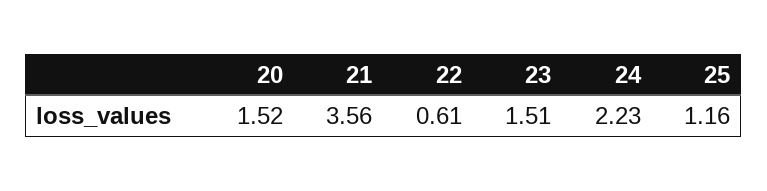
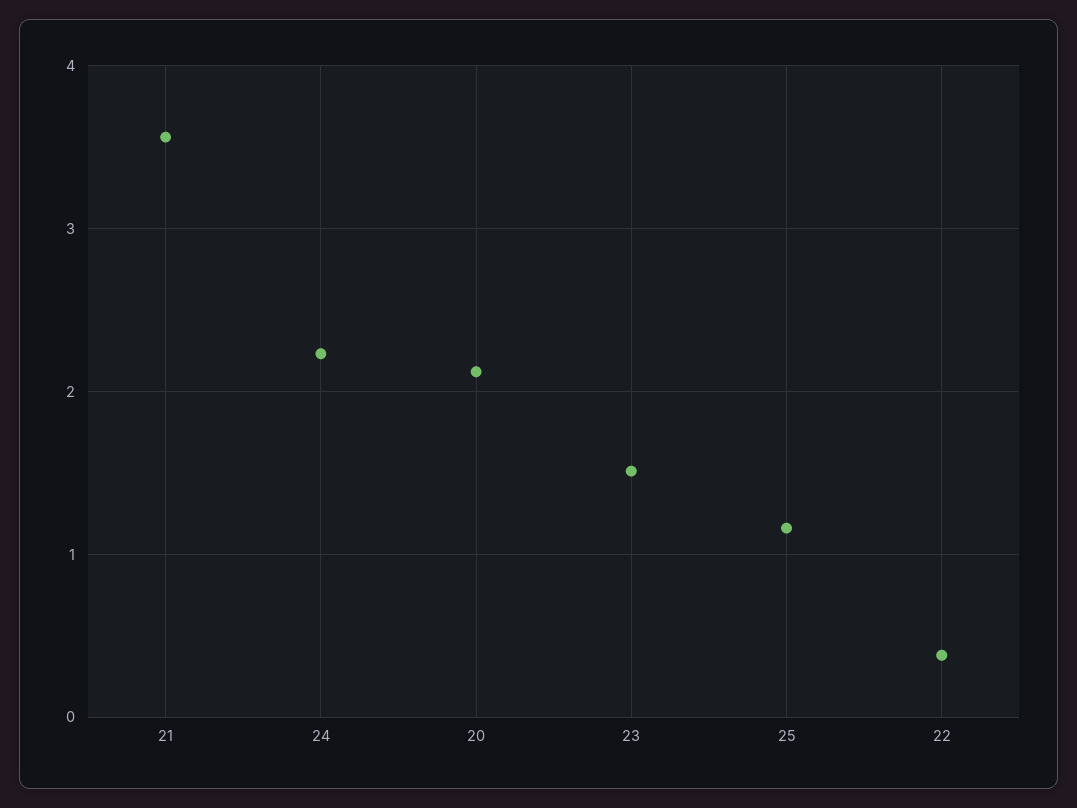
  {
-   "20": 1.52,
+   "20": 2.1,
    "21": 3.56,
-   "22": 0.61,
+   "22": 0.4,
    "23": 1.51,
    "24": 2.23,
    "25": 1.16
  }

